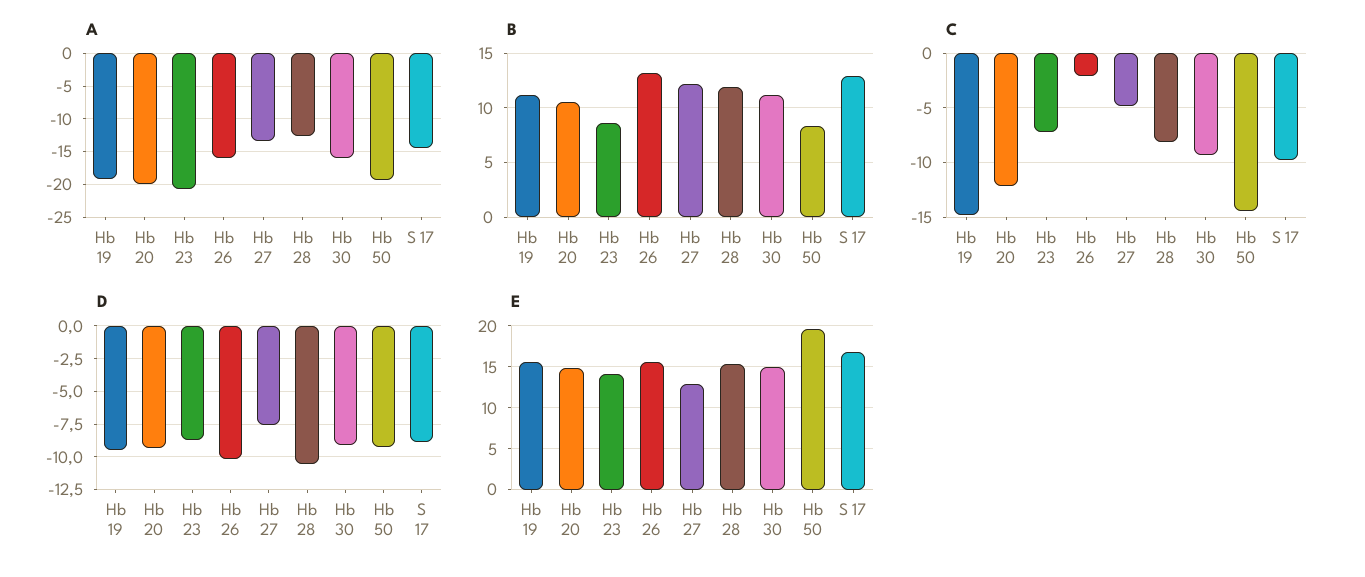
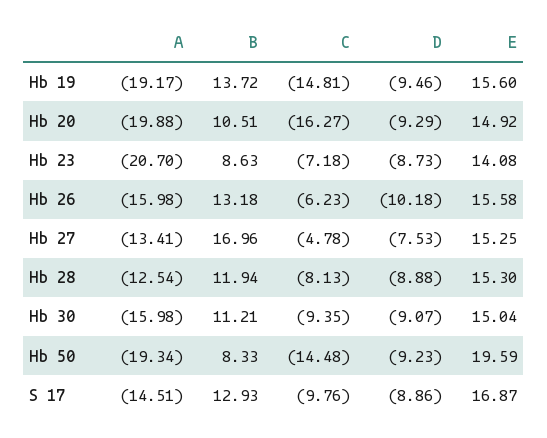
  {
    "A": {
      "Hb 19": -19.17,
      "Hb 20": -19.88,
      "Hb 23": -20.7,
      "Hb 26": -15.98,
      "Hb 27": -13.41,
      "Hb 28": -12.54,
      "Hb 30": -15.98,
      "Hb 50": -19.34,
      "S 17": -14.51
    },
    "B": {
-     "Hb 19": 11,
+     "Hb 19": 13.72,
      "Hb 20": 10.51,
      "Hb 23": 8.63,
      "Hb 26": 13.18,
-     "Hb 27": 12,
+     "Hb 27": 16.96,
      "Hb 28": 11.94,
      "Hb 30": 11.21,
      "Hb 50": 8.33,
      "S 17": 12.93
    },
    "C": {
      "Hb 19": -14.81,
-     "Hb 20": -12,
+     "Hb 20": -16.27,
      "Hb 23": -7.18,
-     "Hb 26": -2,
+     "Hb 26": -6.23,
      "Hb 27": -4.78,
      "Hb 28": -8.13,
      "Hb 30": -9.35,
      "Hb 50": -14.48,
      "S 17": -9.76
    },
    "D": {
      "Hb 19": -9.46,
      "Hb 20": -9.29,
      "Hb 23": -8.73,
      "Hb 26": -10.18,
      "Hb 27": -7.53,
-     "Hb 28": -10.5,
+     "Hb 28": -8.88,
      "Hb 30": -9.07,
      "Hb 50": -9.23,
      "S 17": -8.86
    },
    "E": {
      "Hb 19": 15.6,
      "Hb 20": 14.92,
      "Hb 23": 14.08,
      "Hb 26": 15.58,
-     "Hb 27": 13,
+     "Hb 27": 15.25,
      "Hb 28": 15.3,
      "Hb 30": 15.04,
      "Hb 50": 19.59,
      "S 17": 16.87
    }
  }

